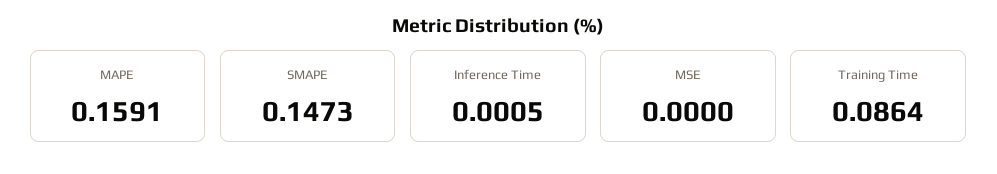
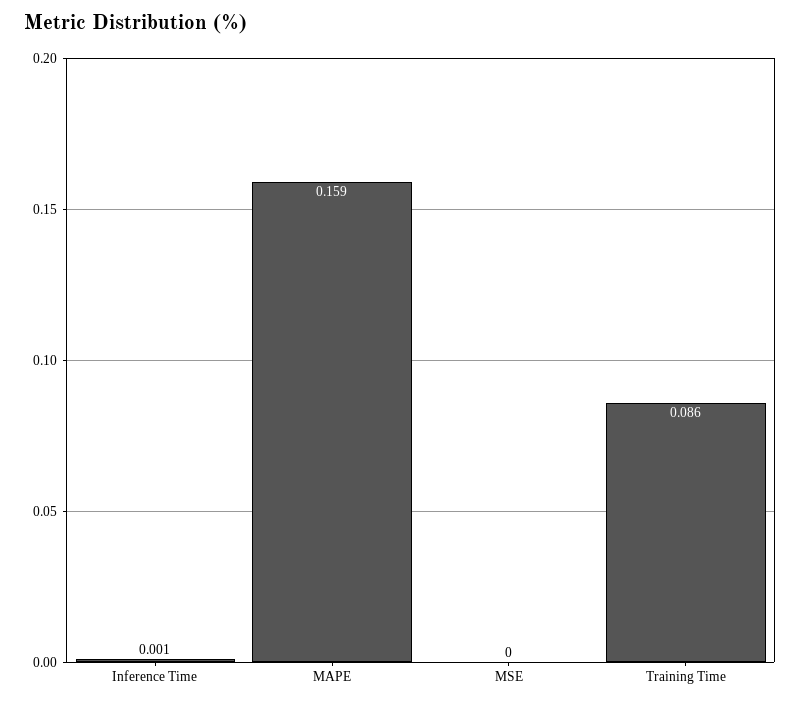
  {
    "MAPE": 0.1591,
-   "SMAPE": 0.1473,
    "Inference Time": 0.0005,
    "MSE": 0,
    "Training Time": 0.0864
  }

